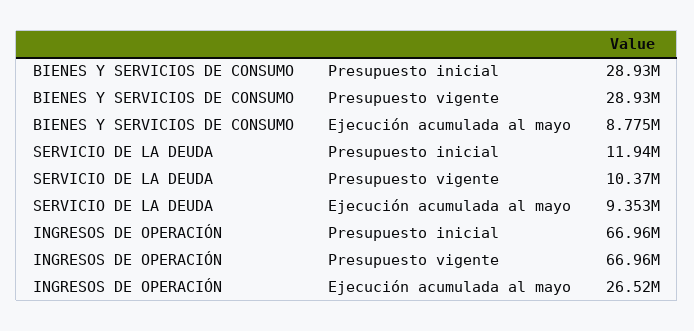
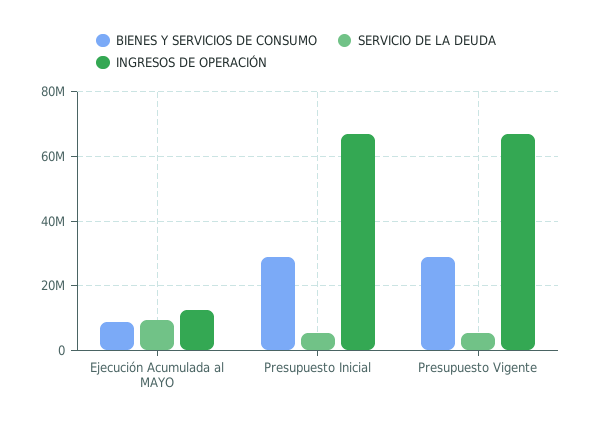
  {
    "BIENES Y SERVICIOS DE CONSUMO": {
      "Presupuesto inicial": 28930000,
      "Presupuesto vigente": 28930000,
      "Ejecución acumulada al mayo": 8775000
    },
    "SERVICIO DE LA DEUDA": {
-     "Presupuesto inicial": 11940000,
+     "Presupuesto inicial": 6000000,
-     "Presupuesto vigente": 10370000,
+     "Presupuesto vigente": 6000000,
      "Ejecución acumulada al mayo": 9353000
    },
    "INGRESOS DE OPERACIÓN": {
      "Presupuesto inicial": 66960000,
      "Presupuesto vigente": 66960000,
-     "Ejecución acumulada al mayo": 26520000
+     "Ejecución acumulada al mayo": 12000000
    }
  }

